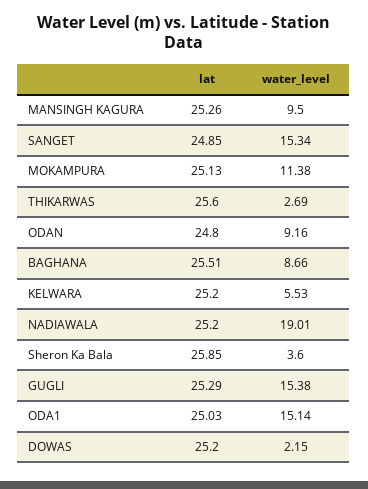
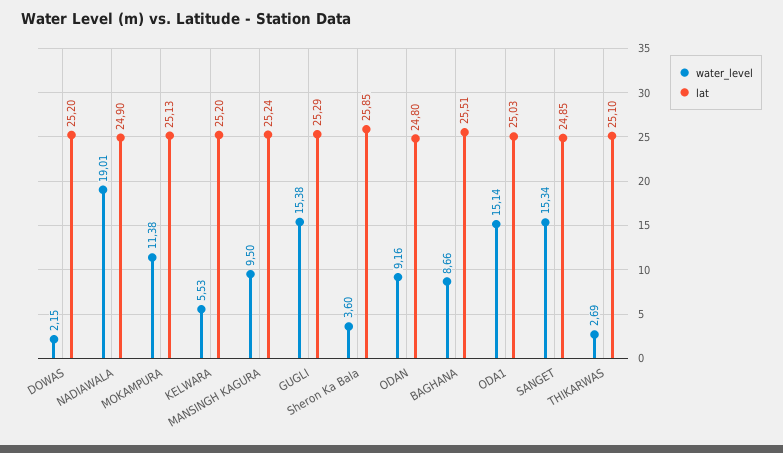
  {
    "lat": {
-     "MANSINGH KAGURA": 25.26,
+     "MANSINGH KAGURA": 25.24,
      "SANGET": 24.85,
      "MOKAMPURA": 25.13,
-     "THIKARWAS": 25.6,
+     "THIKARWAS": 25.1,
      "ODAN": 24.8,
      "BAGHANA": 25.51,
      "KELWARA": 25.2,
-     "NADIAWALA": 25.2,
+     "NADIAWALA": 24.9,
      "Sheron Ka Bala": 25.85,
      "GUGLI": 25.29,
      "ODA1": 25.03,
      "DOWAS": 25.2
    },
    "water_level": {
      "MANSINGH KAGURA": 9.5,
      "SANGET": 15.34,
      "MOKAMPURA": 11.38,
      "THIKARWAS": 2.69,
      "ODAN": 9.16,
      "BAGHANA": 8.66,
      "KELWARA": 5.53,
      "NADIAWALA": 19.01,
      "Sheron Ka Bala": 3.6,
      "GUGLI": 15.38,
      "ODA1": 15.14,
      "DOWAS": 2.15
    }
  }

